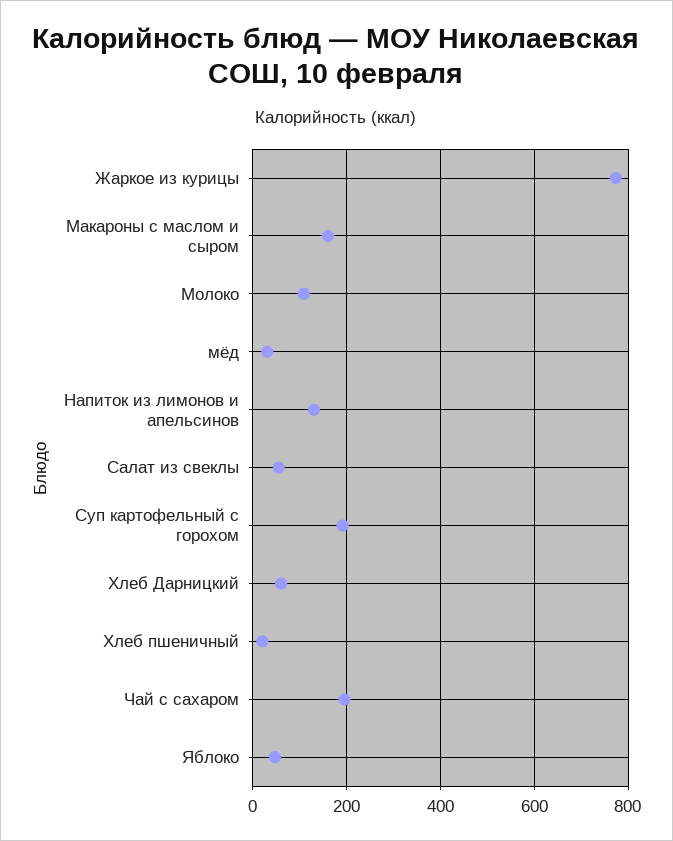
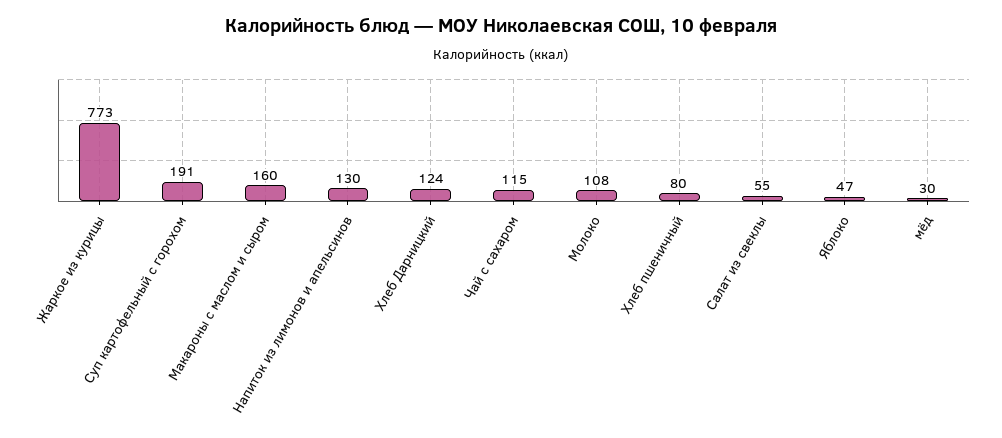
  {
    "Жаркое из курицы": 773,
    "Макароны с маслом и сыром": 160,
    "Молоко": 108,
    "мёд": 30,
    "Напиток из лимонов и апельсинов": 130,
    "Салат из свеклы": 55,
    "Суп картофельный с горохом": 191,
-   "Хлеб Дарницкий": 60,
+   "Хлеб Дарницкий": 124,
-   "Хлеб пшеничный": 20,
+   "Хлеб пшеничный": 80,
-   "Чай с сахаром": 200,
+   "Чай с сахаром": 115,
    "Яблоко": 47
  }

